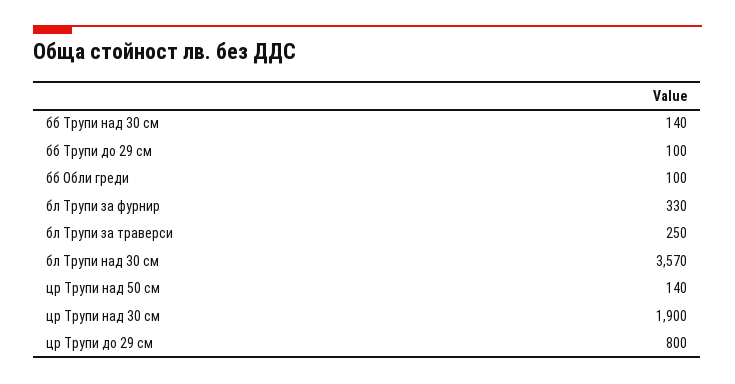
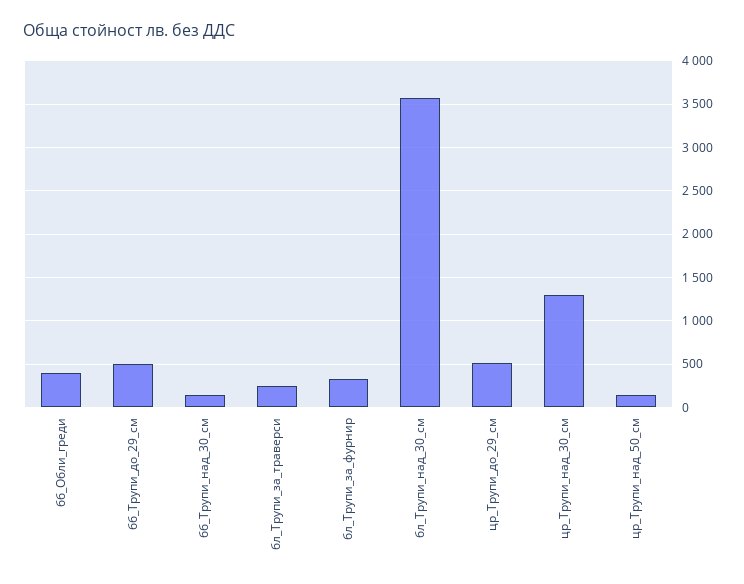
  {
    "бб Трупи над 30 см": 140,
-   "бб Трупи до 29 см": 100,
+   "бб Трупи до 29 см": 500,
-   "бб Обли греди": 100,
+   "бб Обли греди": 400,
    "бл Трупи за фурнир": 330,
    "бл Трупи за траверси": 250,
    "бл Трупи над 30 см": 3570,
    "цр Трупи над 50 см": 140,
-   "цр Трупи над 30 см": 1900,
+   "цр Трупи над 30 см": 1300,
-   "цр Трупи до 29 см": 800
+   "цр Трупи до 29 см": 500
  }

